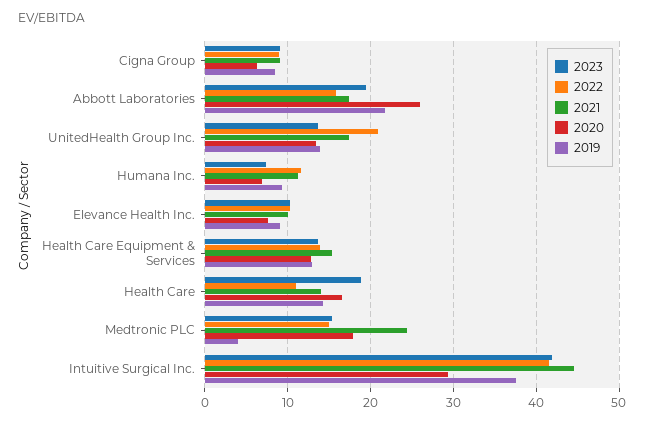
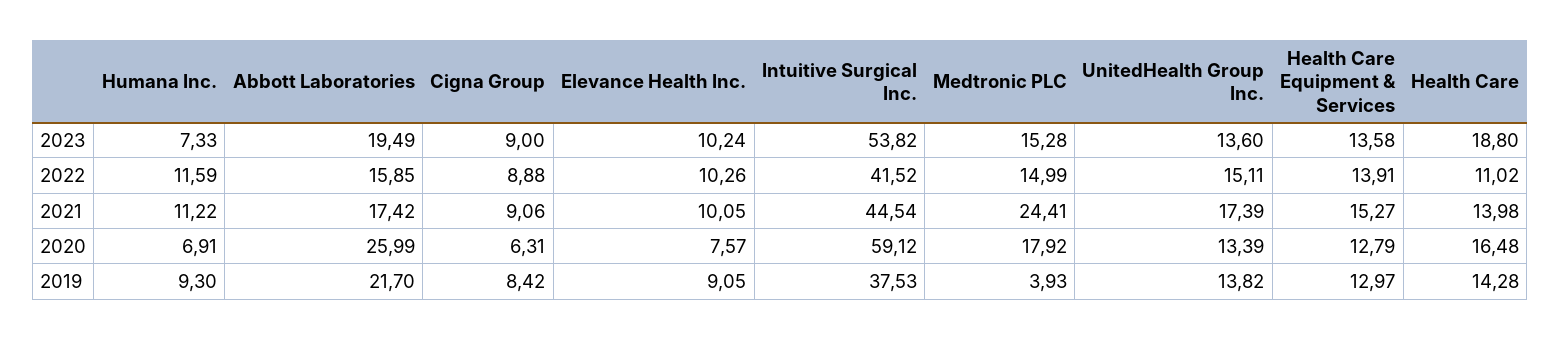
  {
    "2023": {
      "Cigna Group": 9,
      "Abbott Laboratories": 19.49,
      "UnitedHealth Group Inc.": 13.6,
      "Humana Inc.": 7.33,
      "Elevance Health Inc.": 10.24,
      "Health Care Equipment & Services": 13.58,
      "Health Care": 18.8,
      "Medtronic PLC": 15.28,
-     "Intuitive Surgical Inc.": 42
+     "Intuitive Surgical Inc.": 53.82
    },
    "2022": {
      "Cigna Group": 8.88,
      "Abbott Laboratories": 15.85,
-     "UnitedHealth Group Inc.": 21,
+     "UnitedHealth Group Inc.": 15.11,
      "Humana Inc.": 11.59,
      "Elevance Health Inc.": 10.26,
      "Health Care Equipment & Services": 13.91,
      "Health Care": 11.02,
      "Medtronic PLC": 14.99,
      "Intuitive Surgical Inc.": 41.52
    },
    "2021": {
      "Cigna Group": 9.06,
      "Abbott Laboratories": 17.42,
      "UnitedHealth Group Inc.": 17.39,
      "Humana Inc.": 11.22,
      "Elevance Health Inc.": 10.05,
      "Health Care Equipment & Services": 15.27,
      "Health Care": 13.98,
      "Medtronic PLC": 24.41,
      "Intuitive Surgical Inc.": 44.54
    },
    "2020": {
      "Cigna Group": 6.31,
      "Abbott Laboratories": 25.99,
      "UnitedHealth Group Inc.": 13.39,
      "Humana Inc.": 6.91,
      "Elevance Health Inc.": 7.57,
      "Health Care Equipment & Services": 12.79,
      "Health Care": 16.48,
      "Medtronic PLC": 17.92,
-     "Intuitive Surgical Inc.": 29
+     "Intuitive Surgical Inc.": 59.12
    },
    "2019": {
      "Cigna Group": 8.42,
      "Abbott Laboratories": 21.7,
      "UnitedHealth Group Inc.": 13.82,
      "Humana Inc.": 9.3,
      "Elevance Health Inc.": 9.05,
      "Health Care Equipment & Services": 12.97,
      "Health Care": 14.28,
      "Medtronic PLC": 3.93,
      "Intuitive Surgical Inc.": 37.53
    }
  }

